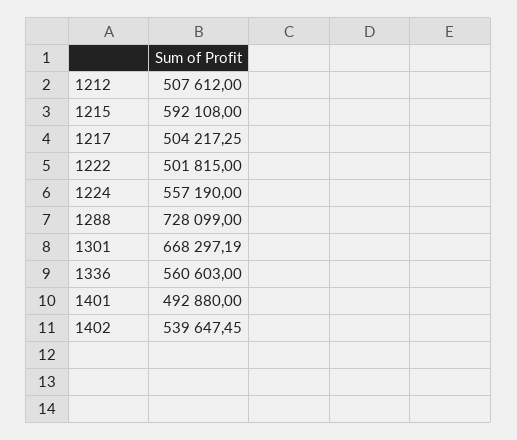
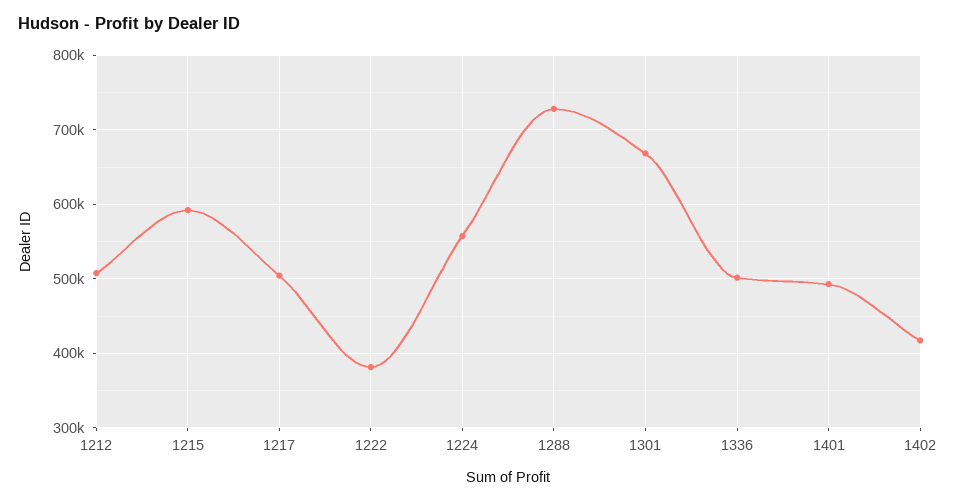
  {
    "1212": 507612,
    "1215": 592108,
    "1217": 504217.25,
-   "1222": 501815,
+   "1222": 380000,
    "1224": 557190,
    "1288": 728099,
    "1301": 668297.19,
-   "1336": 560603,
+   "1336": 500000,
    "1401": 492880,
-   "1402": 539647.45
+   "1402": 420000
  }

